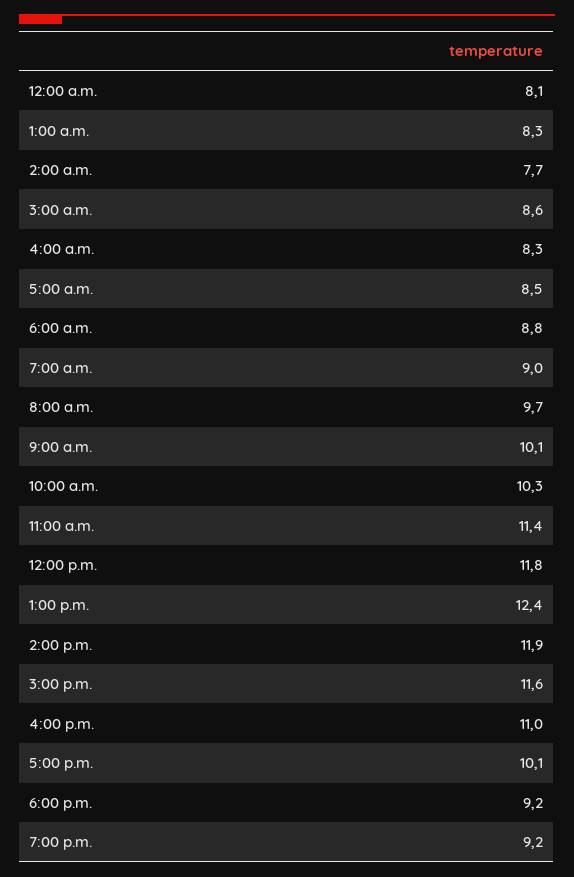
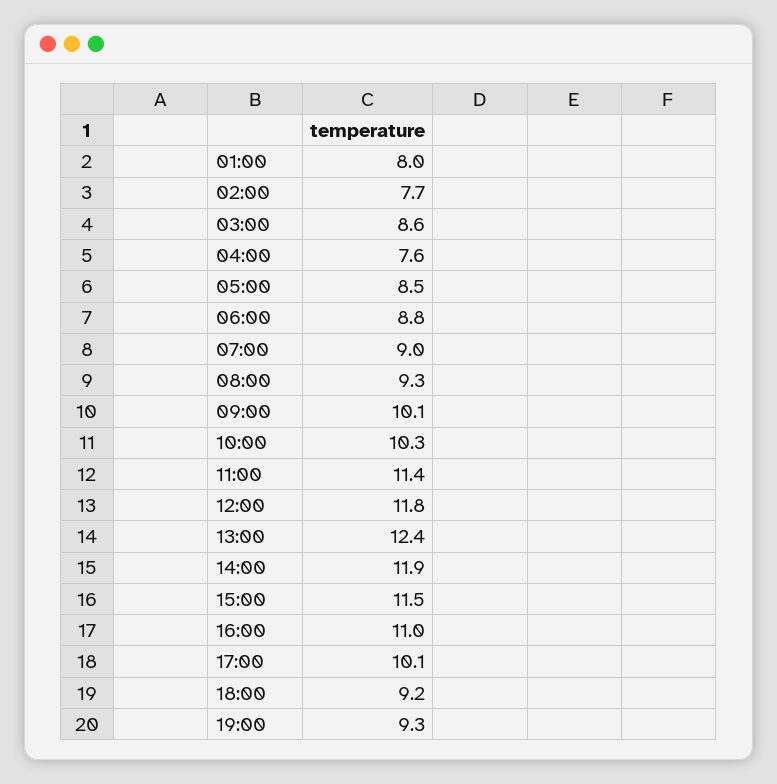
  {
-   "12:00 a.m.": 8.1,
-   "1:00 a.m.": 8.3,
+   "1:00 a.m.": 8,
    "2:00 a.m.": 7.7,
    "3:00 a.m.": 8.6,
-   "4:00 a.m.": 8.3,
+   "4:00 a.m.": 7.6,
    "5:00 a.m.": 8.5,
    "6:00 a.m.": 8.8,
    "7:00 a.m.": 9,
-   "8:00 a.m.": 9.7,
+   "8:00 a.m.": 9.3,
    "9:00 a.m.": 10.1,
    "10:00 a.m.": 10.3,
    "11:00 a.m.": 11.4,
    "12:00 p.m.": 11.8,
    "1:00 p.m.": 12.4,
    "2:00 p.m.": 11.9,
-   "3:00 p.m.": 11.6,
+   "3:00 p.m.": 11.5,
    "4:00 p.m.": 11,
    "5:00 p.m.": 10.1,
    "6:00 p.m.": 9.2,
-   "7:00 p.m.": 9.2
+   "7:00 p.m.": 9.3
  }

